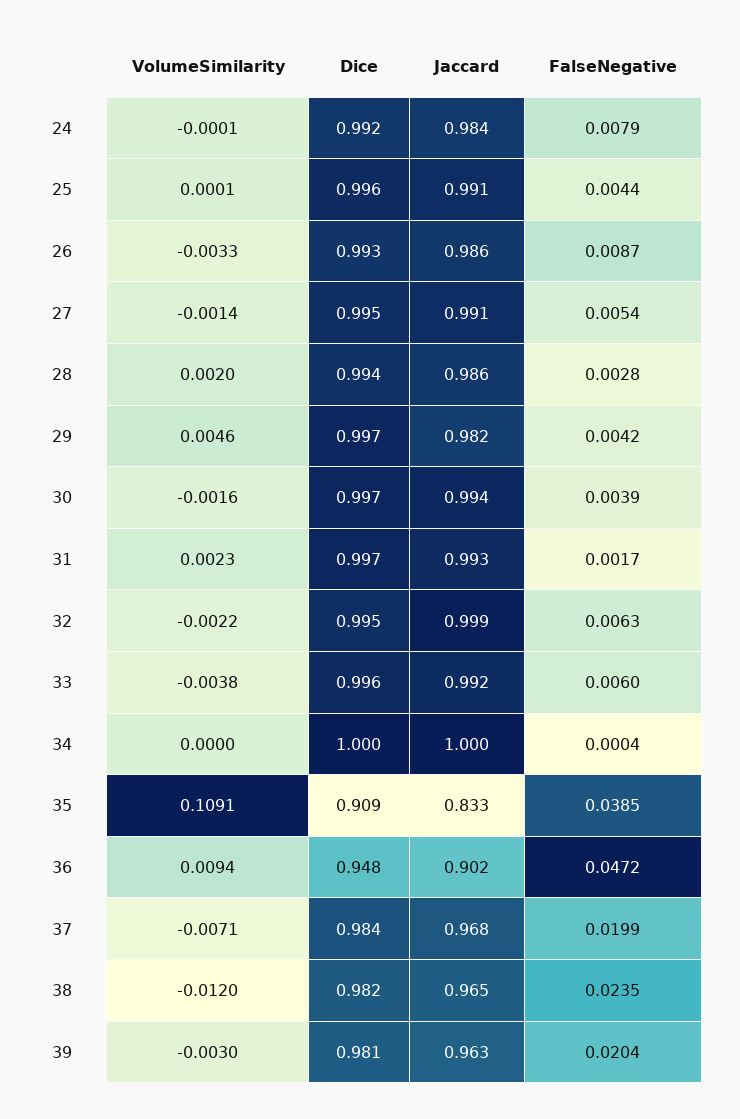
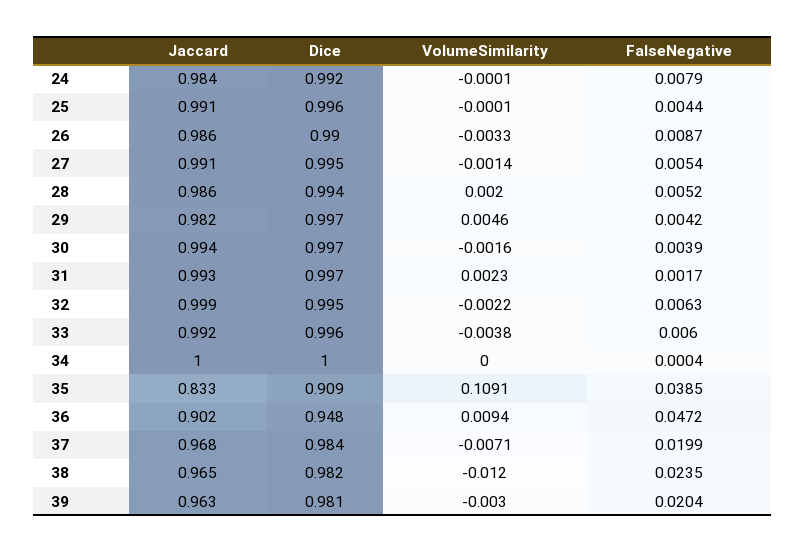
  {
    "VolumeSimilarity": {
      "24": -0.0001,
-     "25": 0.0001,
+     "25": -0.0001,
      "26": -0.0033,
      "27": -0.0014,
      "28": 0.002,
      "29": 0.0046,
      "30": -0.0016,
      "31": 0.0023,
      "32": -0.0022,
      "33": -0.0038,
      "34": 0,
      "35": 0.1091,
      "36": 0.0094,
      "37": -0.0071,
      "38": -0.012,
      "39": -0.003
    },
    "Dice": {
      "24": 0.992,
      "25": 0.996,
-     "26": 0.993,
+     "26": 0.99,
      "27": 0.995,
      "28": 0.994,
      "29": 0.997,
      "30": 0.997,
      "31": 0.997,
      "32": 0.995,
      "33": 0.996,
      "34": 1,
      "35": 0.909,
      "36": 0.948,
      "37": 0.984,
      "38": 0.982,
      "39": 0.981
    },
    "Jaccard": {
      "24": 0.984,
      "25": 0.991,
      "26": 0.986,
      "27": 0.991,
      "28": 0.986,
      "29": 0.982,
      "30": 0.994,
      "31": 0.993,
      "32": 0.999,
      "33": 0.992,
      "34": 1,
      "35": 0.833,
      "36": 0.902,
      "37": 0.968,
      "38": 0.965,
      "39": 0.963
    },
    "FalseNegative": {
      "24": 0.0079,
      "25": 0.0044,
      "26": 0.0087,
      "27": 0.0054,
-     "28": 0.0028,
+     "28": 0.0052,
      "29": 0.0042,
      "30": 0.0039,
      "31": 0.0017,
      "32": 0.0063,
      "33": 0.006,
      "34": 0.0004,
      "35": 0.0385,
      "36": 0.0472,
      "37": 0.0199,
      "38": 0.0235,
      "39": 0.0204
    }
  }

